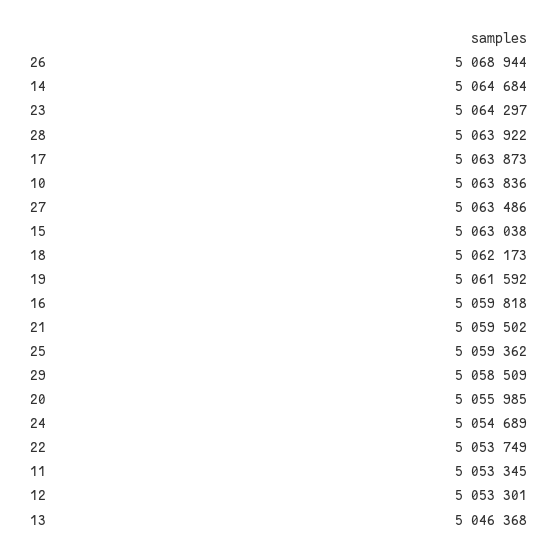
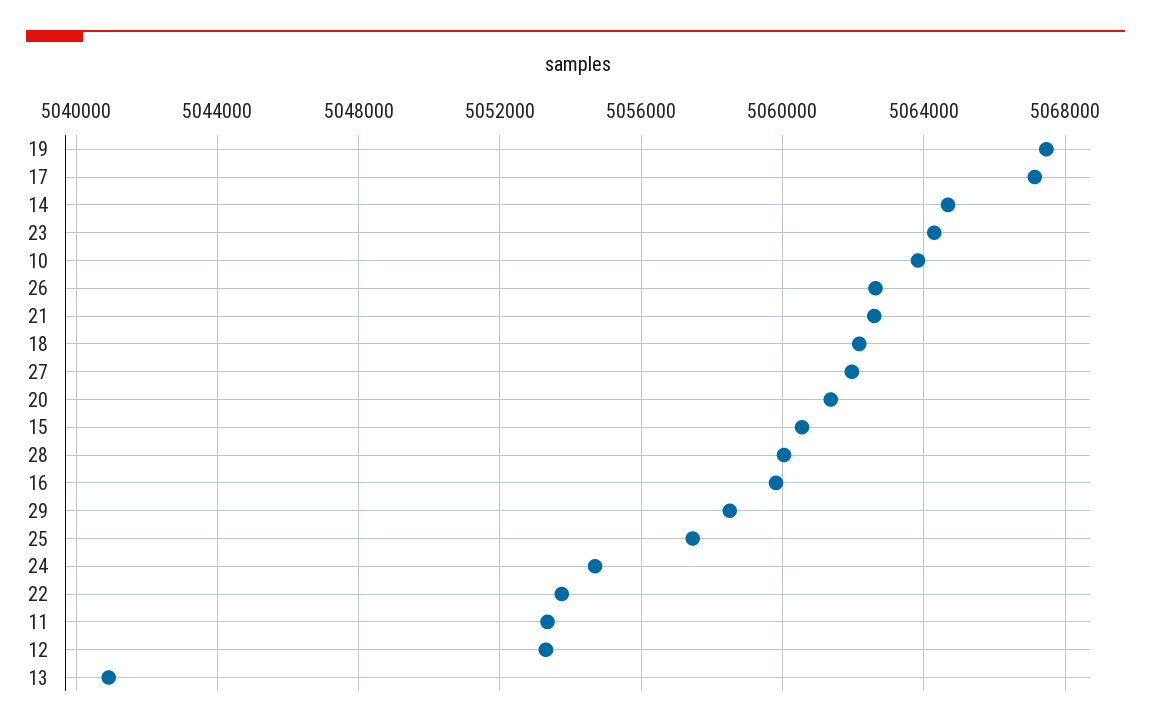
  {
-   "26": 5068944,
+   "26": 5062500,
    "14": 5064684,
    "23": 5064297,
-   "28": 5063922,
+   "28": 5060000,
-   "17": 5063873,
+   "17": 5067000,
    "10": 5063836,
-   "27": 5063486,
+   "27": 5062000,
-   "15": 5063038,
+   "15": 5060500,
    "18": 5062173,
-   "19": 5061592,
+   "19": 5067500,
    "16": 5059818,
-   "21": 5059502,
+   "21": 5062500,
-   "25": 5059362,
+   "25": 5057500,
    "29": 5058509,
-   "20": 5055985,
+   "20": 5061500,
    "24": 5054689,
    "22": 5053749,
    "11": 5053345,
    "12": 5053301,
-   "13": 5046368
+   "13": 5041000
  }

